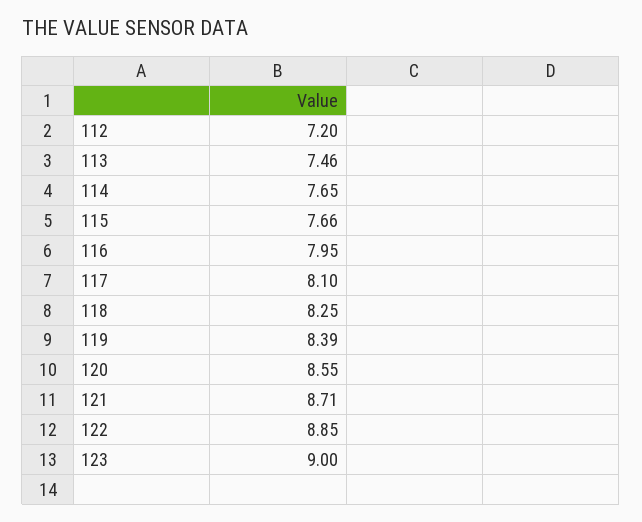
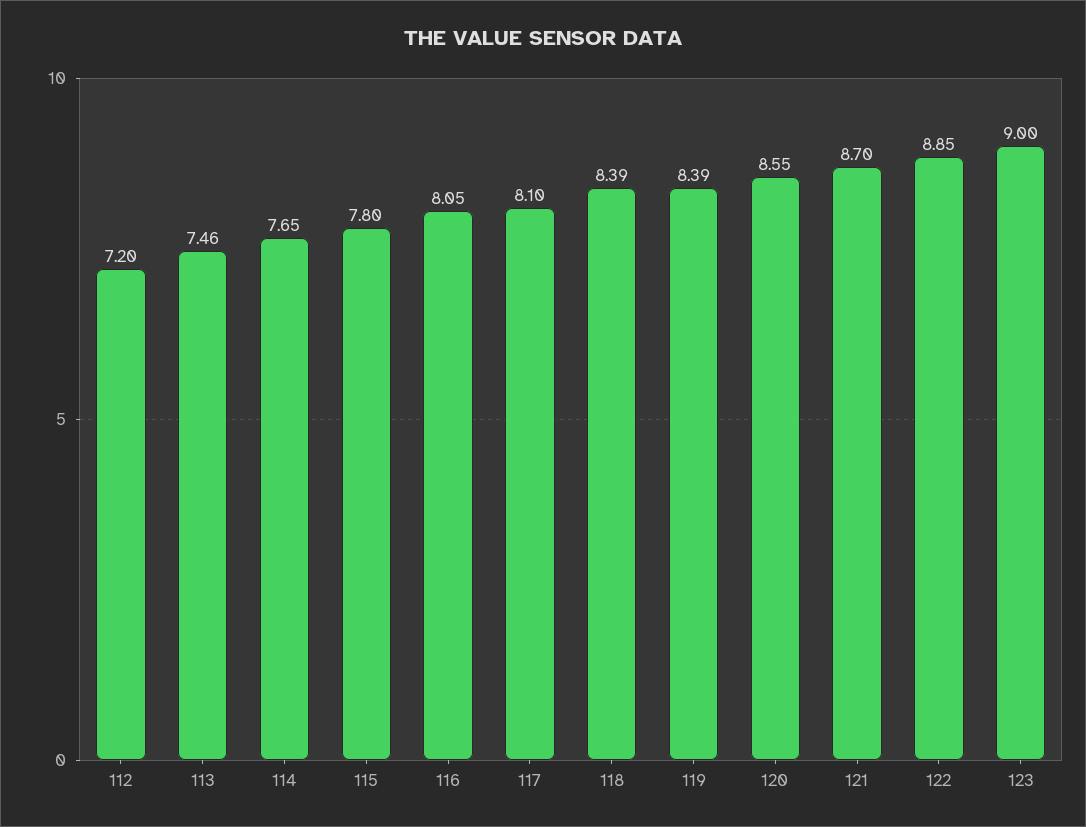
  {
    "112": 7.2,
    "113": 7.46,
    "114": 7.65,
-   "115": 7.66,
+   "115": 7.8,
-   "116": 7.95,
+   "116": 8.05,
    "117": 8.1,
-   "118": 8.25,
+   "118": 8.39,
    "119": 8.39,
    "120": 8.55,
-   "121": 8.71,
+   "121": 8.7,
    "122": 8.85,
    "123": 9
  }

